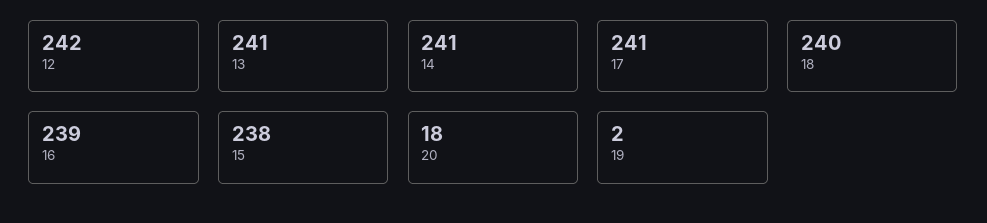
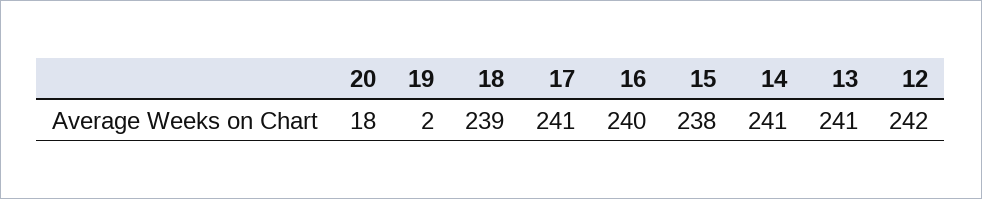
  {
    "12": 242,
    "13": 241,
    "14": 241,
    "17": 241,
-   "18": 240,
+   "18": 239,
-   "16": 239,
+   "16": 240,
    "15": 238,
    "20": 18,
    "19": 2
  }

